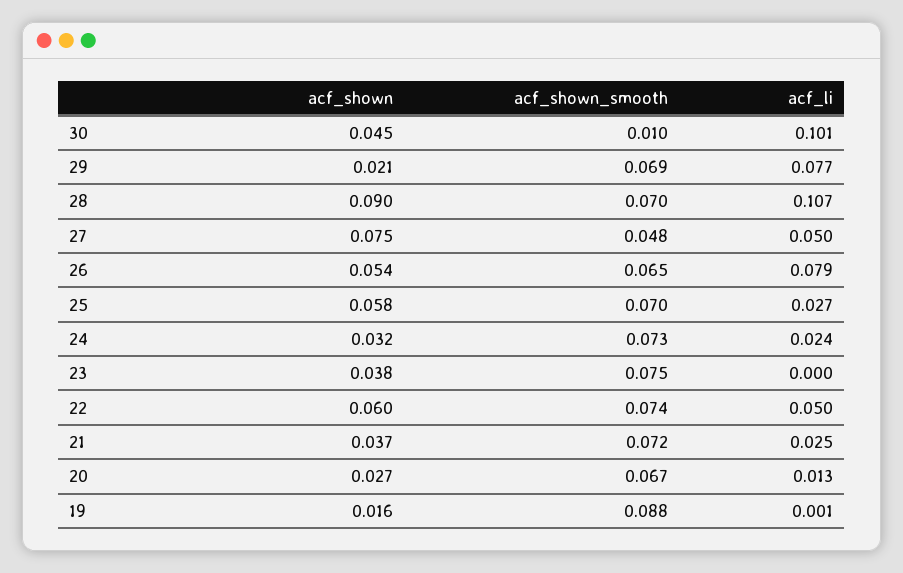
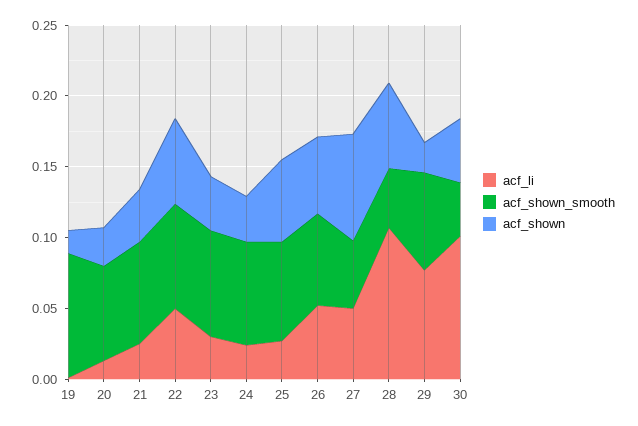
  {
    "acf_shown": {
      "30": 0.045,
      "29": 0.021,
-     "28": 0.09,
+     "28": 0.06,
      "27": 0.075,
      "26": 0.054,
      "25": 0.058,
      "24": 0.032,
      "23": 0.038,
      "22": 0.06,
      "21": 0.037,
      "20": 0.027,
      "19": 0.016
    },
    "acf_shown_smooth": {
-     "30": 0.01,
+     "30": 0.04,
      "29": 0.069,
-     "28": 0.07,
+     "28": 0.04,
      "27": 0.048,
      "26": 0.065,
      "25": 0.07,
      "24": 0.073,
      "23": 0.075,
      "22": 0.074,
      "21": 0.072,
      "20": 0.067,
      "19": 0.088
    },
    "acf_li": {
      "30": 0.101,
      "29": 0.077,
      "28": 0.107,
      "27": 0.05,
-     "26": 0.079,
+     "26": 0.05,
      "25": 0.027,
      "24": 0.024,
-     "23": 0,
+     "23": 0.03,
      "22": 0.05,
      "21": 0.025,
      "20": 0.013,
      "19": 0.001
    }
  }

